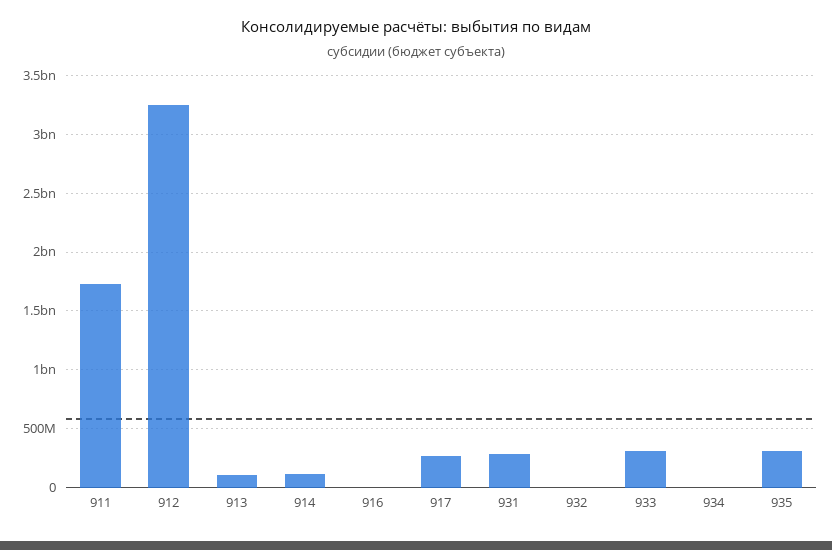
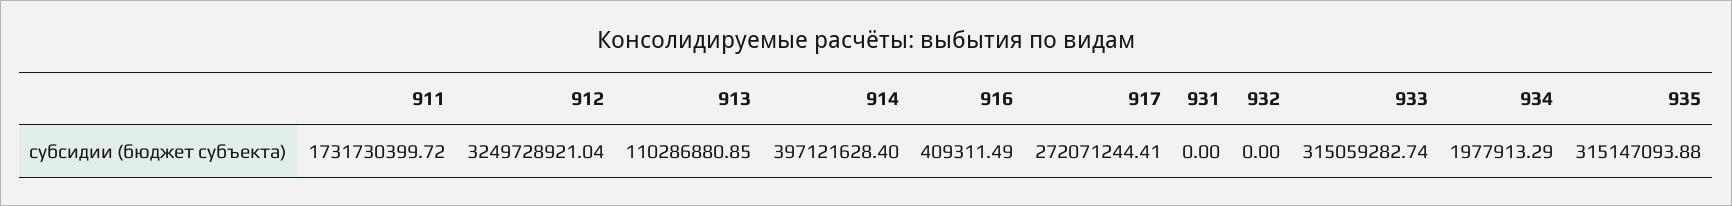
  {
    "911": 1731730399.72,
    "912": 3249728921.04,
    "913": 110286880.85,
-   "914": 100000000,
+   "914": 397121628.4,
    "916": 409311.49,
    "917": 272071244.41,
-   "931": 300000000,
+   "931": 0,
    "932": 0,
    "933": 315059282.74,
    "934": 1977913.29,
    "935": 315147093.88
  }

